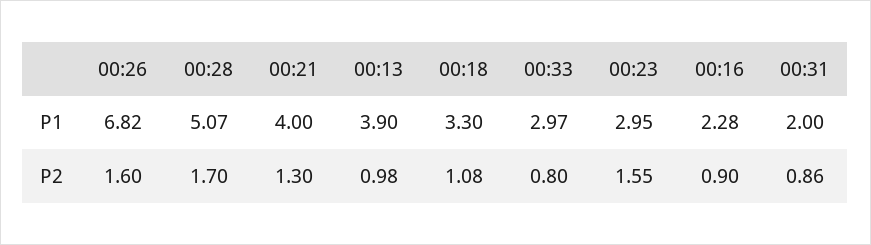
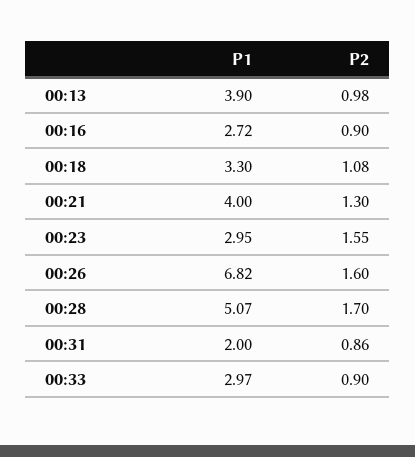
  {
    "00:26": {
      "P1": 6.82,
      "P2": 1.6
    },
    "00:28": {
      "P1": 5.07,
      "P2": 1.7
    },
    "00:21": {
      "P1": 4,
      "P2": 1.3
    },
    "00:13": {
      "P1": 3.9,
      "P2": 0.98
    },
    "00:18": {
      "P1": 3.3,
      "P2": 1.08
    },
    "00:33": {
      "P1": 2.97,
-     "P2": 0.8
+     "P2": 0.9
    },
    "00:23": {
      "P1": 2.95,
      "P2": 1.55
    },
    "00:16": {
-     "P1": 2.28,
+     "P1": 2.72,
      "P2": 0.9
    },
    "00:31": {
      "P1": 2,
      "P2": 0.86
    }
  }

